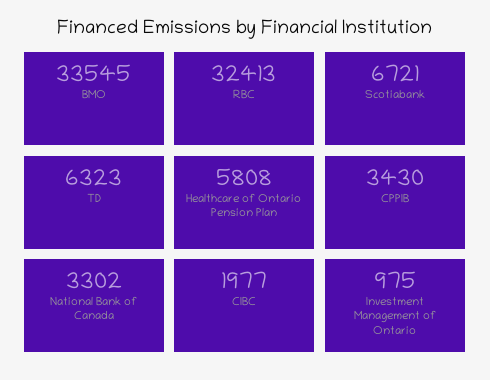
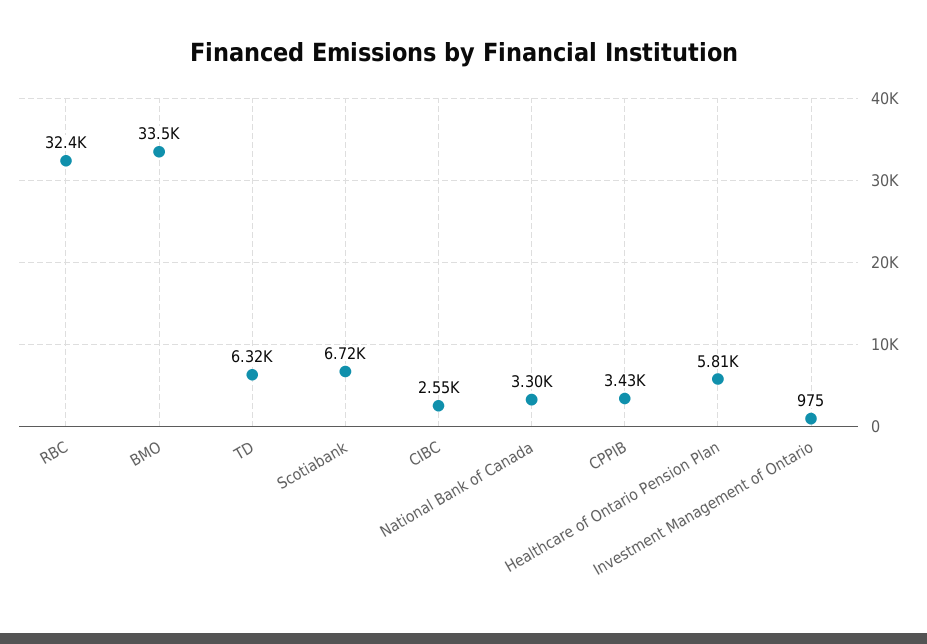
  {
    "BMO": 33545,
    "RBC": 32413,
    "Scotiabank": 6721,
    "TD": 6323,
    "Healthcare of Ontario Pension Plan": 5808,
    "CPPIB": 3430,
    "National Bank of Canada": 3302,
-   "CIBC": 1977,
+   "CIBC": 2550,
    "Investment Management of Ontario": 975
  }

